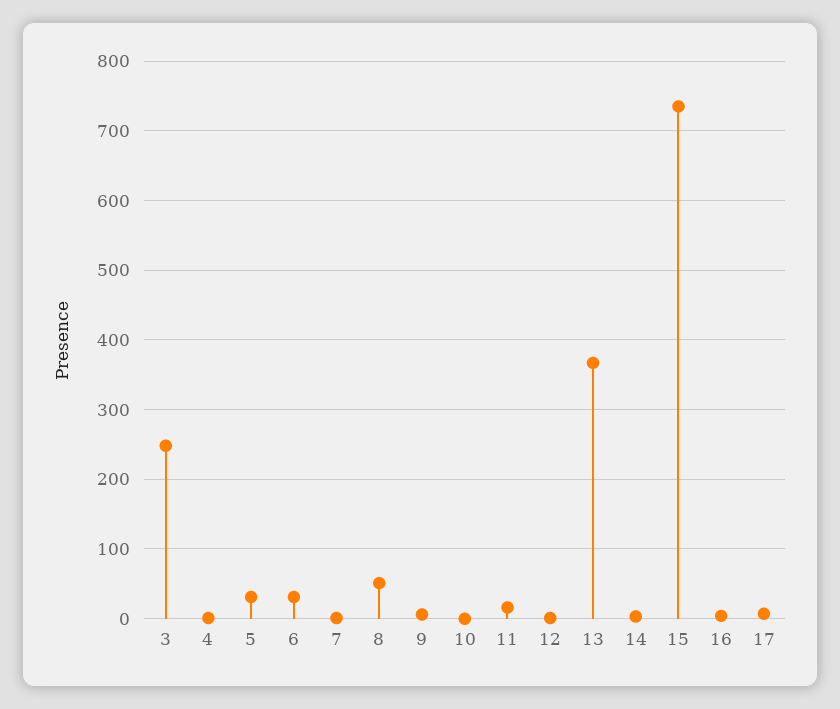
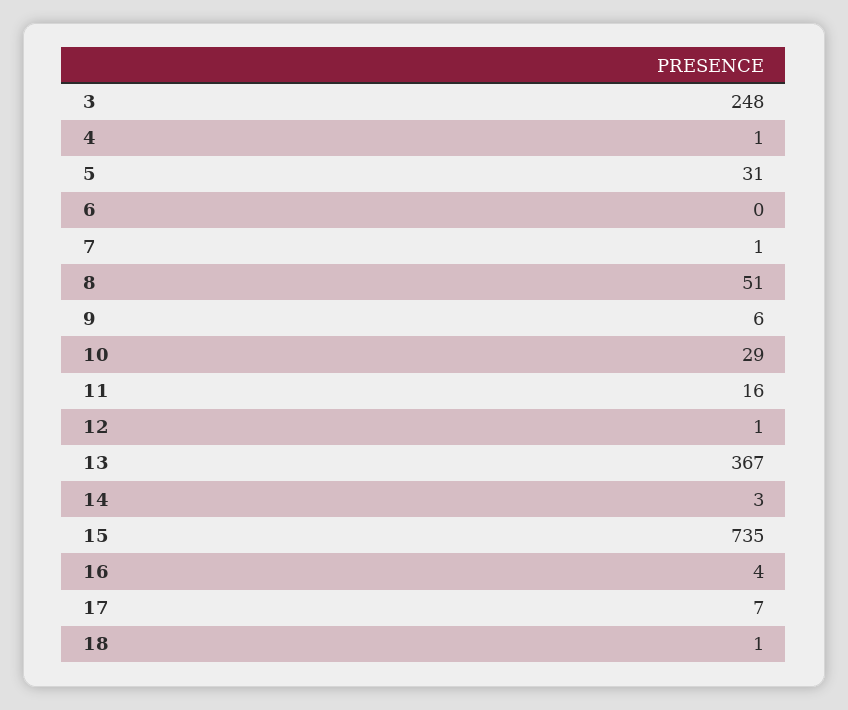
  {
    "3": 248,
    "4": 1,
    "5": 31,
-   "6": 30,
+   "6": 0,
    "7": 1,
    "8": 51,
    "9": 6,
-   "10": 0,
+   "10": 29,
    "11": 16,
    "12": 1,
    "13": 367,
    "14": 3,
    "15": 735,
    "16": 4,
-   "17": 7
+   "17": 7,
+   "18": 1
  }

